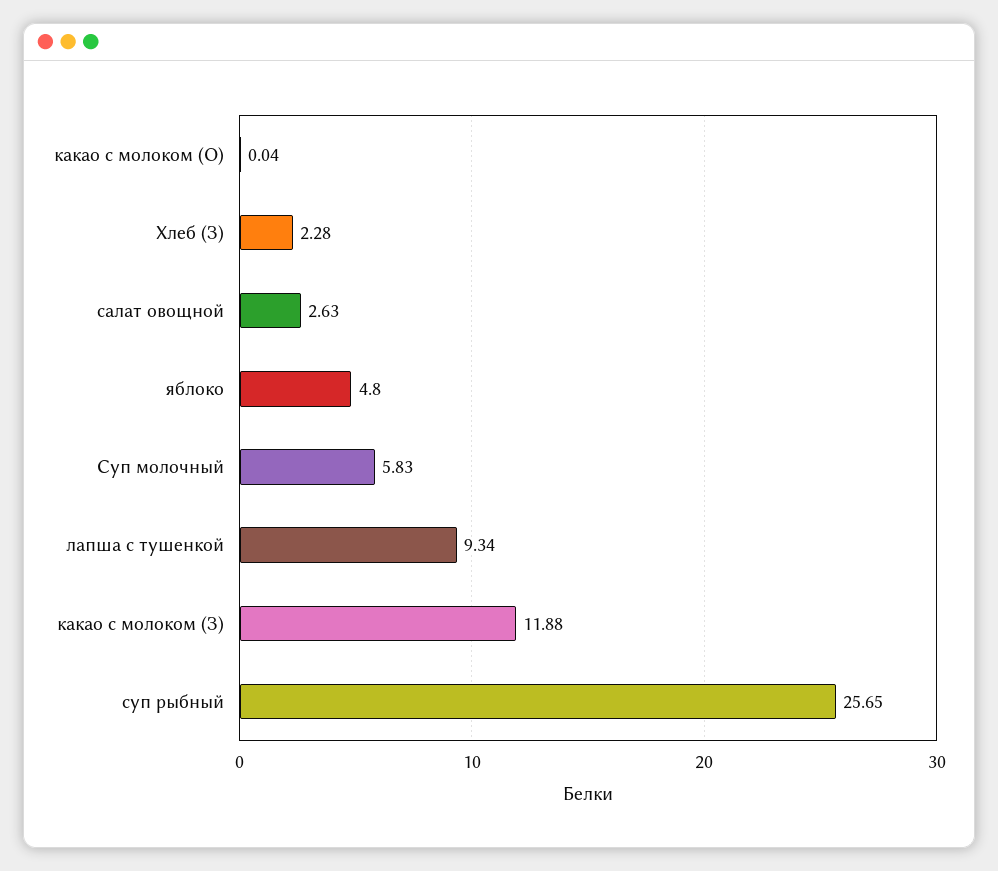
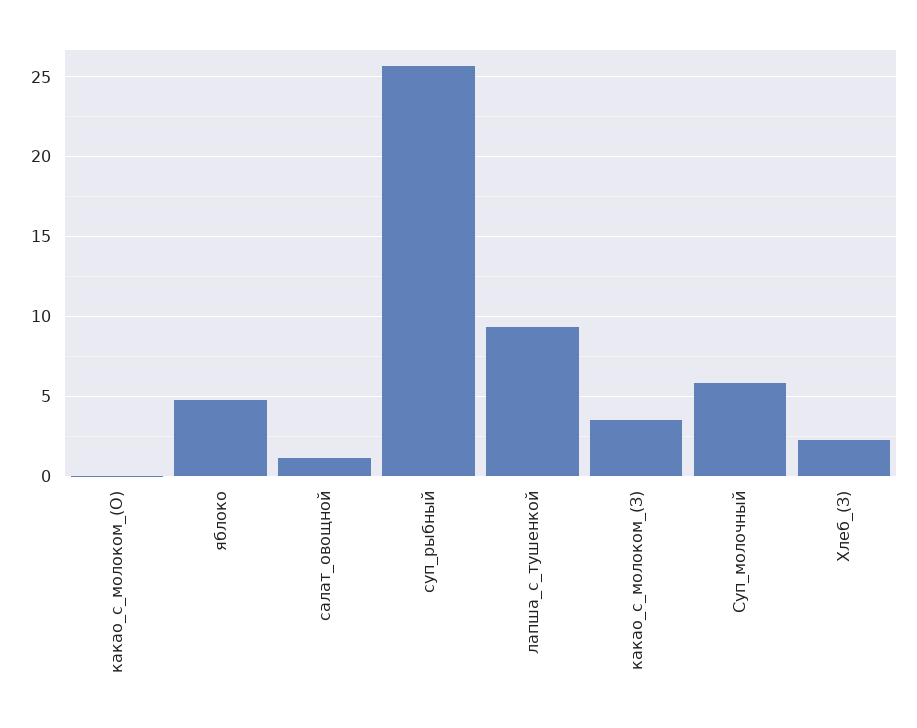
  {
    "какао с молоком (О)": 0.04,
    "Хлеб (З)": 2.28,
-   "салат овощной": 2.63,
+   "салат овощной": 1,
    "яблоко": 4.8,
    "Суп молочный": 5.83,
    "лапша с тушенкой": 9.34,
-   "какао с молоком (З)": 11.88,
+   "какао с молоком (З)": 3.5,
    "суп рыбный": 25.65
  }

